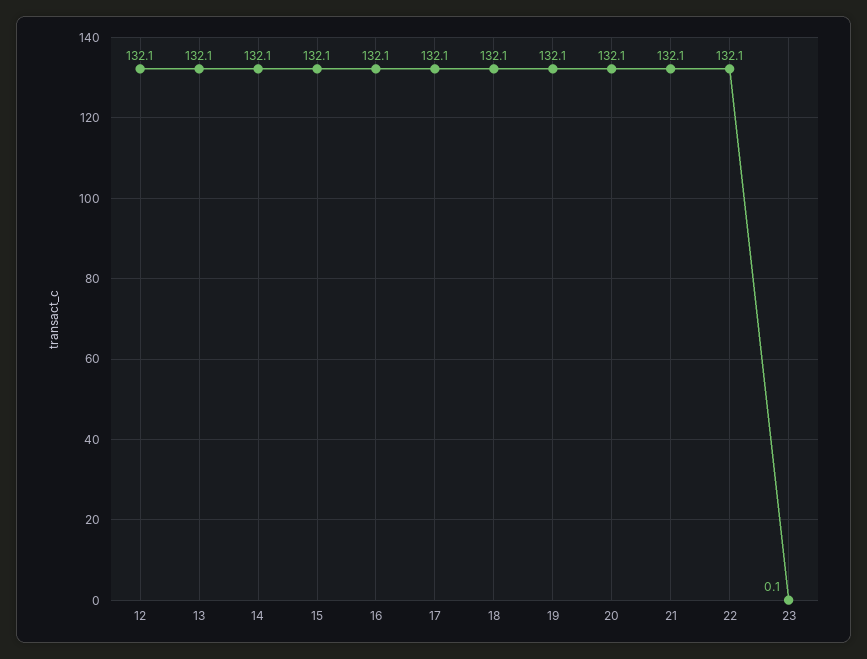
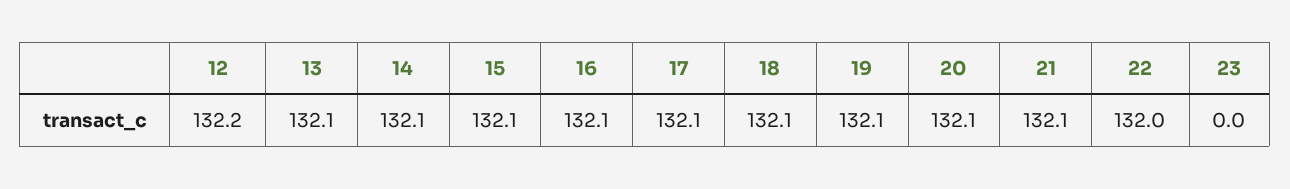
  {
-   "12": 132.1,
+   "12": 132.2,
    "13": 132.1,
    "14": 132.1,
    "15": 132.1,
    "16": 132.1,
    "17": 132.1,
    "18": 132.1,
    "19": 132.1,
    "20": 132.1,
    "21": 132.1,
-   "22": 132.1,
+   "22": 132,
-   "23": 0.1
+   "23": 0
  }

